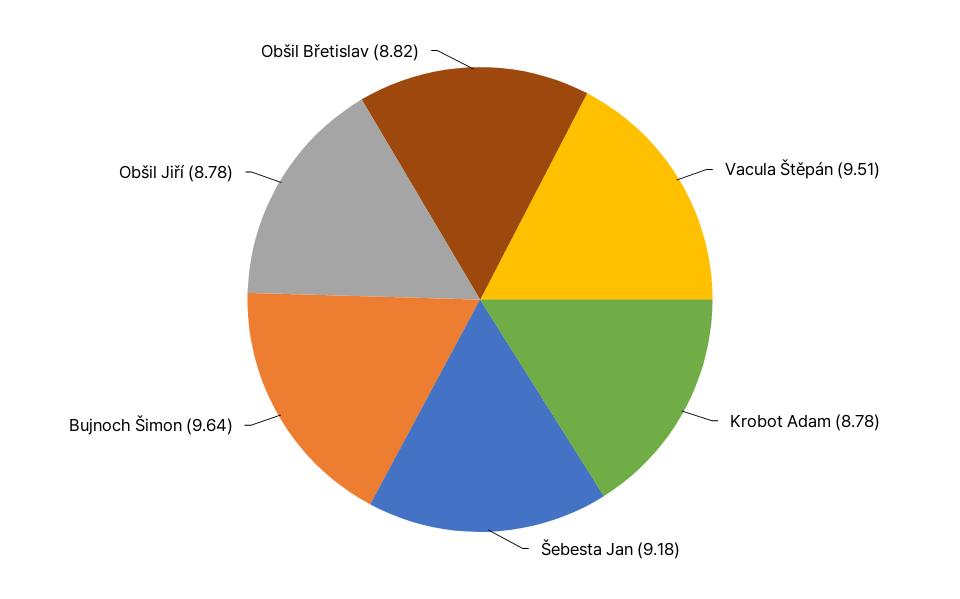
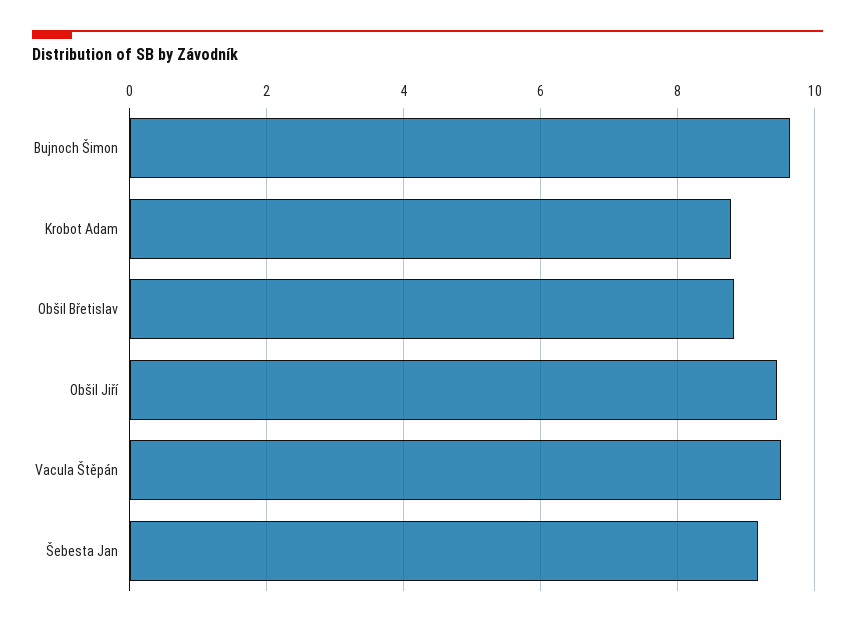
  {
    "Vacula Štěpán": 9.51,
    "Krobot Adam": 8.78,
    "Šebesta Jan": 9.18,
    "Bujnoch Šimon": 9.64,
-   "Obšil Jiří": 8.78,
+   "Obšil Jiří": 9.4,
    "Obšil Břetislav": 8.82
  }

